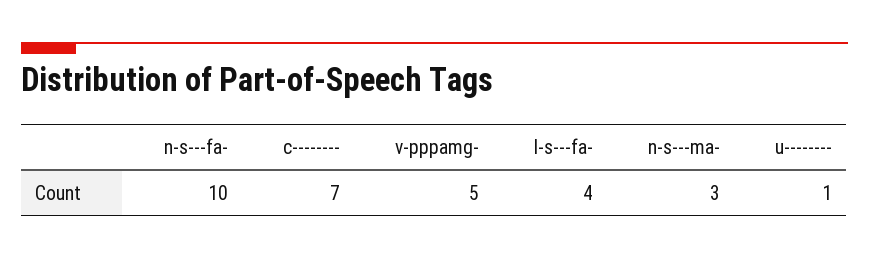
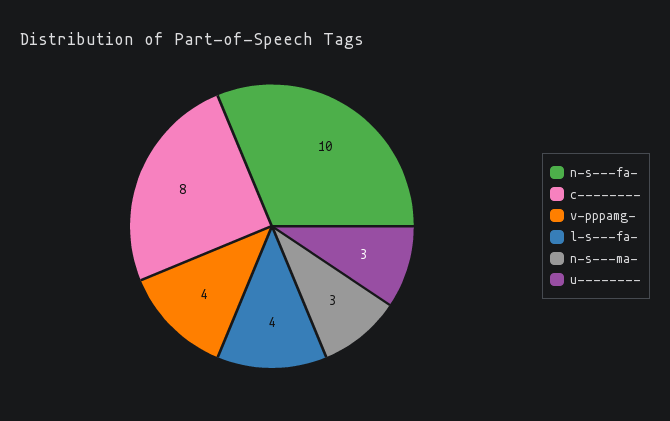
  {
    "n-s---fa-": 10,
-   "c--------": 7,
+   "c--------": 8,
-   "v-pppamg-": 5,
+   "v-pppamg-": 4,
    "l-s---fa-": 4,
    "n-s---ma-": 3,
-   "u--------": 1
+   "u--------": 3
  }

